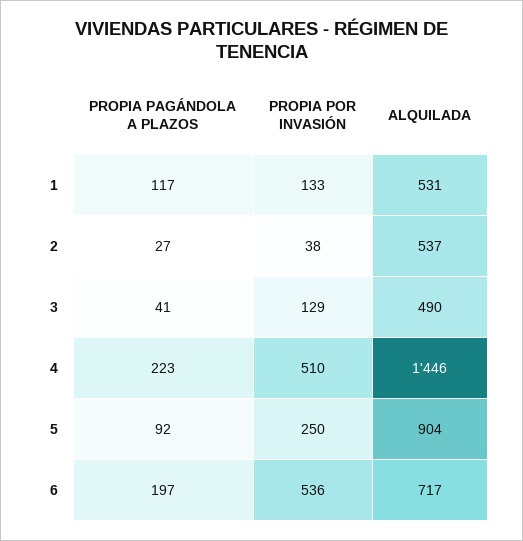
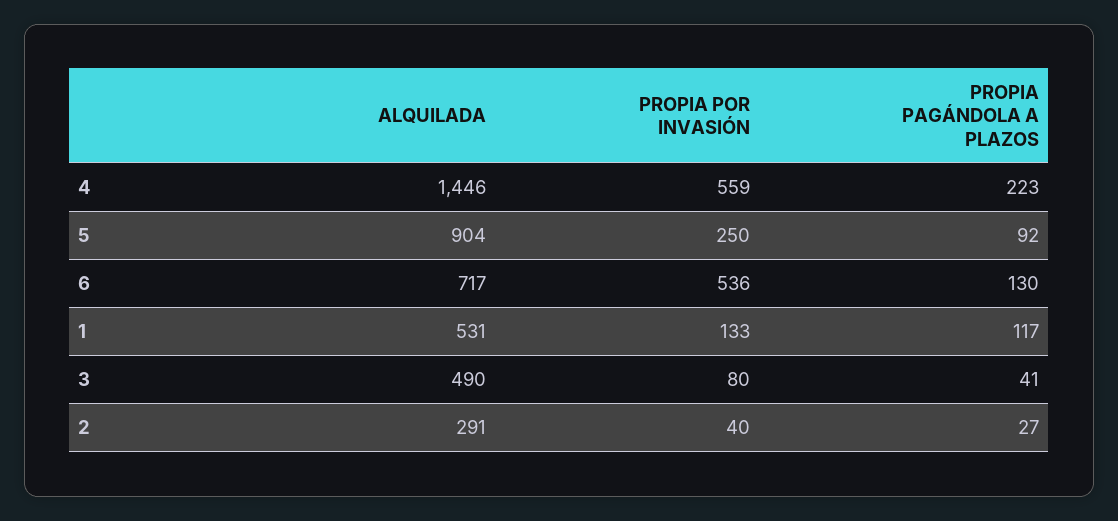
  {
    "PROPIA PAGÁNDOLA A PLAZOS": {
      "1": 117,
      "2": 27,
      "3": 41,
      "4": 223,
      "5": 92,
-     "6": 197
+     "6": 130
    },
    "PROPIA POR INVASIÓN": {
      "1": 133,
-     "2": 38,
+     "2": 40,
-     "3": 129,
+     "3": 80,
-     "4": 510,
+     "4": 559,
      "5": 250,
      "6": 536
    },
    "ALQUILADA": {
      "1": 531,
-     "2": 537,
+     "2": 291,
      "3": 490,
      "4": 1446,
      "5": 904,
      "6": 717
    }
  }

